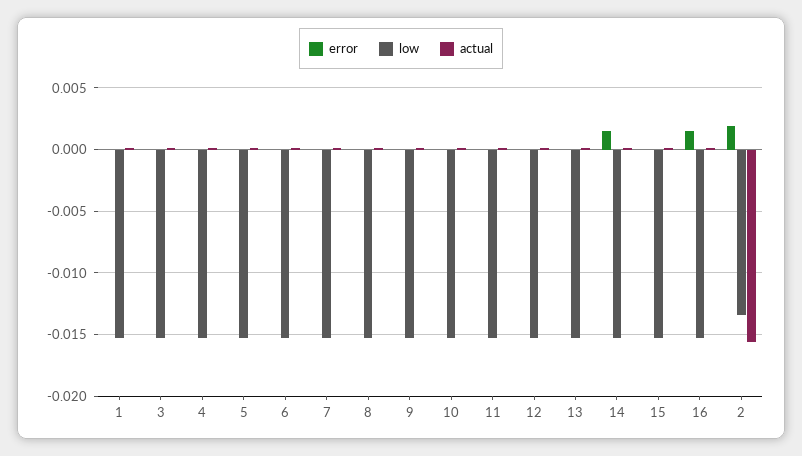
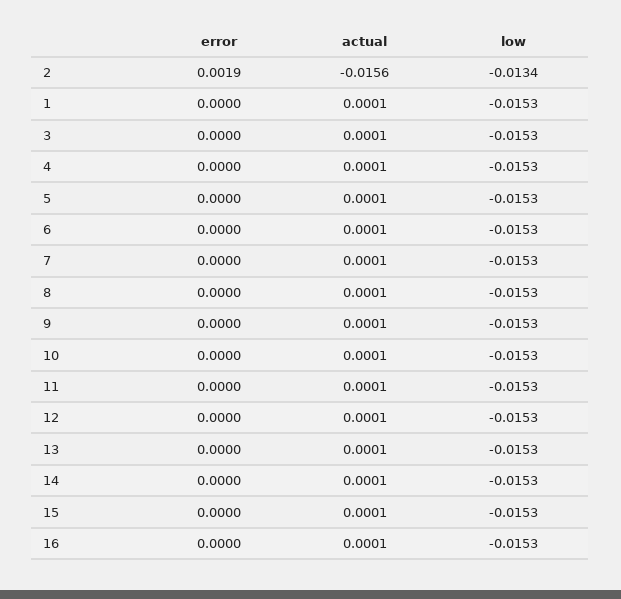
  {
    "error": {
      "1": 0,
      "3": 0,
      "4": 0,
      "5": 0,
      "6": 0,
      "7": 0,
      "8": 0,
      "9": 0,
      "10": 0,
      "11": 0,
      "12": 0,
      "13": 0,
-     "14": 0.0015,
+     "14": 0,
      "15": 0,
-     "16": 0.0015,
+     "16": 0,
      "2": 0.0019
    },
    "low": {
      "1": -0.0153,
      "3": -0.0153,
      "4": -0.0153,
      "5": -0.0153,
      "6": -0.0153,
      "7": -0.0153,
      "8": -0.0153,
      "9": -0.0153,
      "10": -0.0153,
      "11": -0.0153,
      "12": -0.0153,
      "13": -0.0153,
      "14": -0.0153,
      "15": -0.0153,
      "16": -0.0153,
      "2": -0.0134
    },
    "actual": {
      "1": 0.0001,
      "3": 0.0001,
      "4": 0.0001,
      "5": 0.0001,
      "6": 0.0001,
      "7": 0.0001,
      "8": 0.0001,
      "9": 0.0001,
      "10": 0.0001,
      "11": 0.0001,
      "12": 0.0001,
      "13": 0.0001,
      "14": 0.0001,
      "15": 0.0001,
      "16": 0.0001,
      "2": -0.0156
    }
  }

